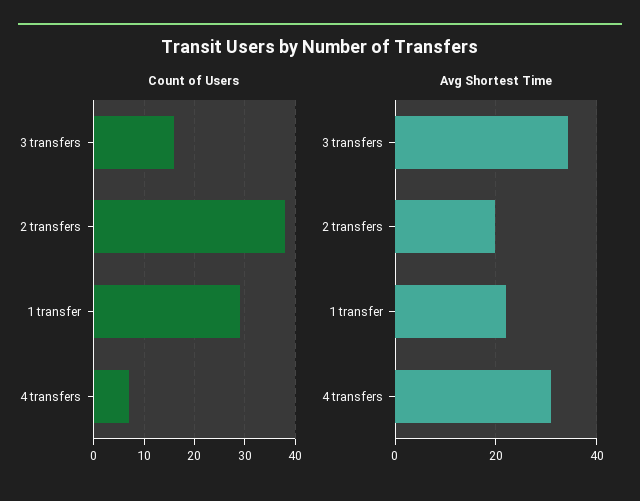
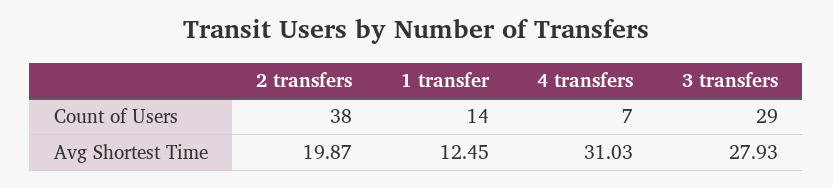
  {
    "Count of Users": {
-     "3 transfers": 15,
+     "3 transfers": 29,
      "2 transfers": 38,
-     "1 transfer": 30,
+     "1 transfer": 14,
      "4 transfers": 7
    },
    "Avg Shortest Time": {
-     "3 transfers": 34,
+     "3 transfers": 27.93,
      "2 transfers": 19.87,
-     "1 transfer": 22,
+     "1 transfer": 12.45,
      "4 transfers": 31.03
    }
  }

